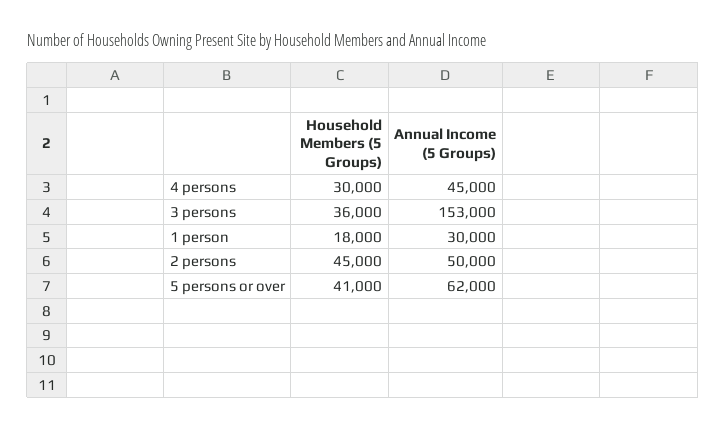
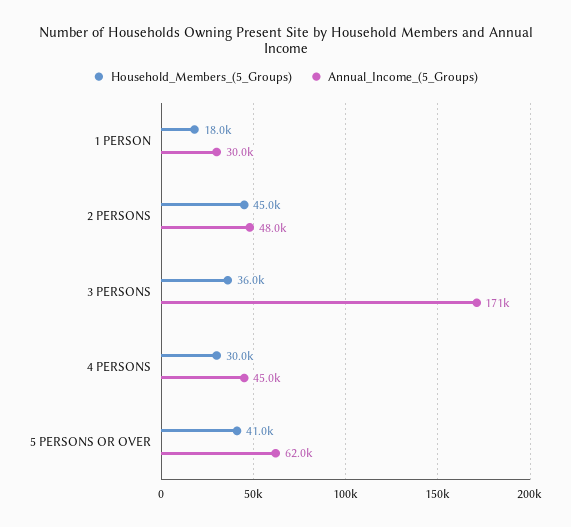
  {
    "Household Members (5 Groups)": {
      "4 persons": 30000,
      "3 persons": 36000,
      "1 person": 18000,
      "2 persons": 45000,
      "5 persons or over": 41000
    },
    "Annual Income (5 Groups)": {
      "4 persons": 45000,
-     "3 persons": 153000,
+     "3 persons": 171000,
      "1 person": 30000,
-     "2 persons": 50000,
+     "2 persons": 48000,
      "5 persons or over": 62000
    }
  }

